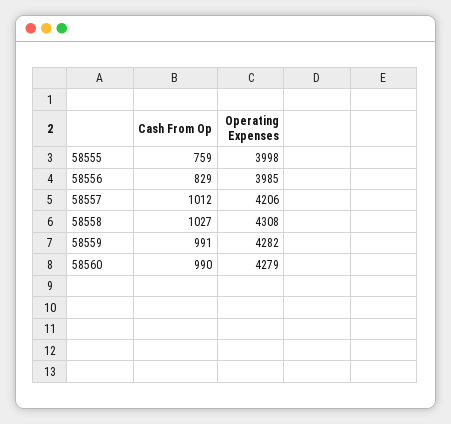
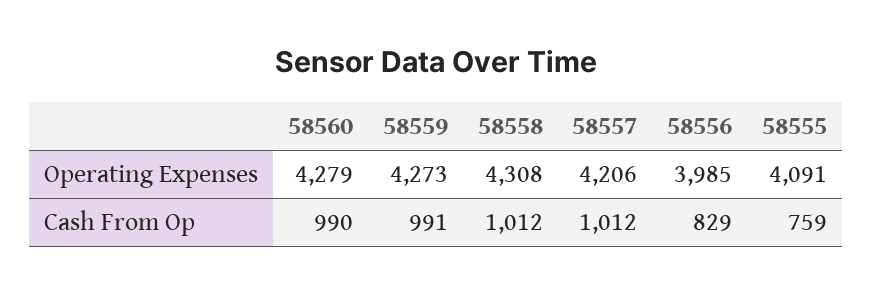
  {
    "Cash From Op": {
      "58555": 759,
      "58556": 829,
      "58557": 1012,
-     "58558": 1027,
+     "58558": 1012,
      "58559": 991,
      "58560": 990
    },
    "Operating Expenses": {
-     "58555": 3998,
+     "58555": 4091,
      "58556": 3985,
      "58557": 4206,
      "58558": 4308,
-     "58559": 4282,
+     "58559": 4273,
      "58560": 4279
    }
  }

